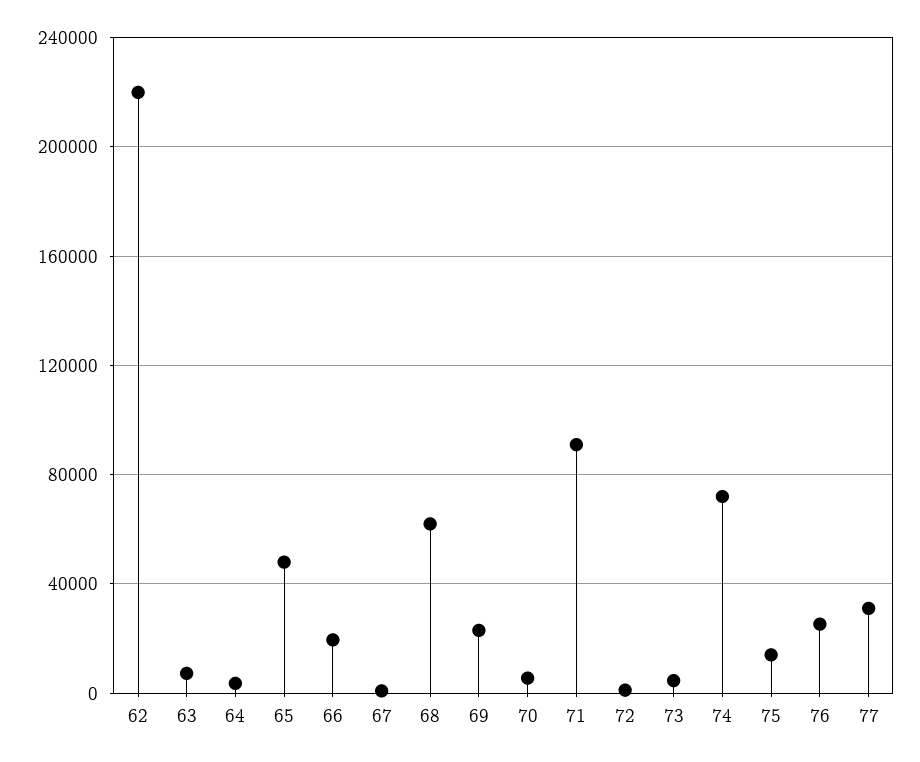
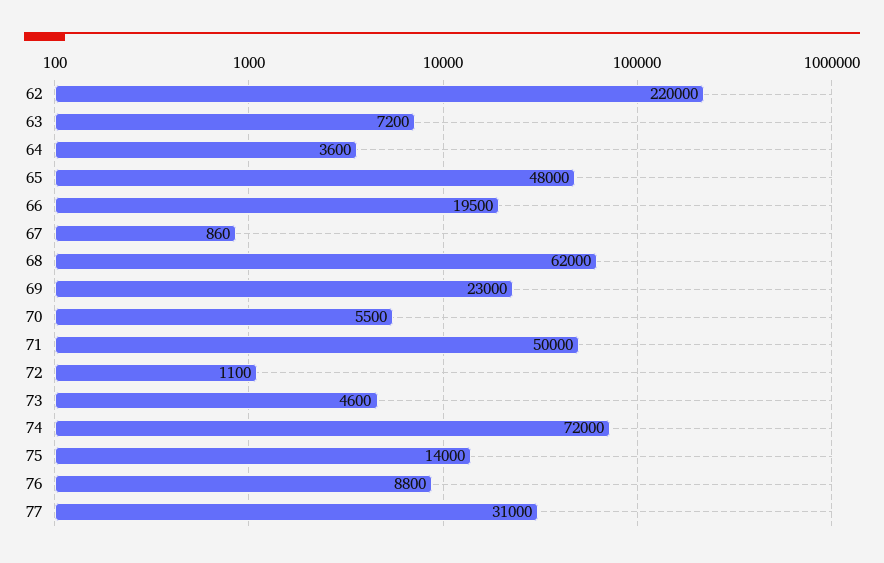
  {
    "62": 220000,
    "63": 7200,
    "64": 3600,
    "65": 48000,
    "66": 19500,
    "67": 860,
    "68": 62000,
    "69": 23000,
    "70": 5500,
-   "71": 90000,
+   "71": 50000,
    "72": 1100,
    "73": 4600,
    "74": 72000,
    "75": 14000,
-   "76": 25000,
+   "76": 8800,
    "77": 31000
  }

